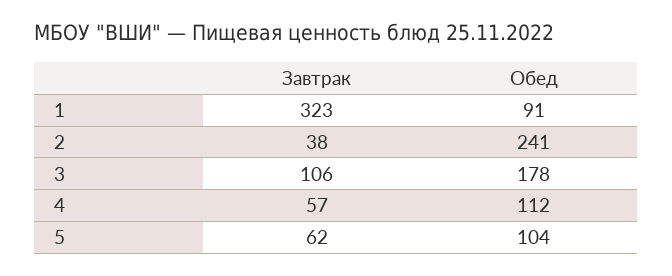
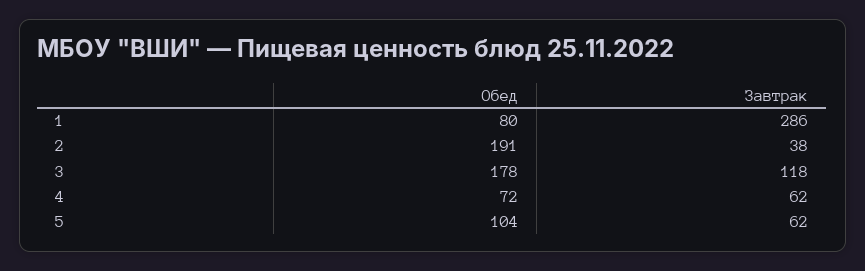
  {
    "Завтрак": {
-     "1": 323,
+     "1": 286,
      "2": 38,
-     "3": 106,
+     "3": 118,
-     "4": 57,
+     "4": 62,
      "5": 62
    },
    "Обед": {
-     "1": 91,
+     "1": 80,
-     "2": 241,
+     "2": 191,
      "3": 178,
-     "4": 112,
+     "4": 72,
      "5": 104
    }
  }

